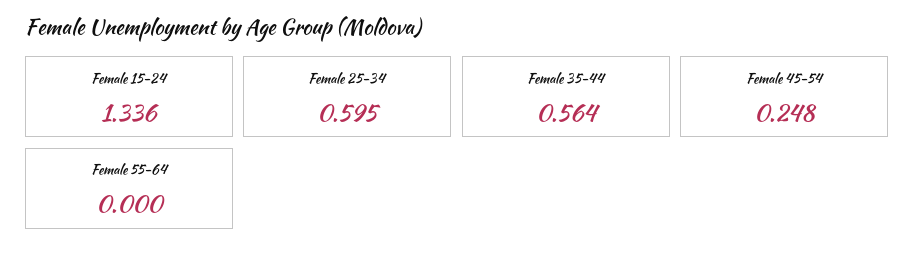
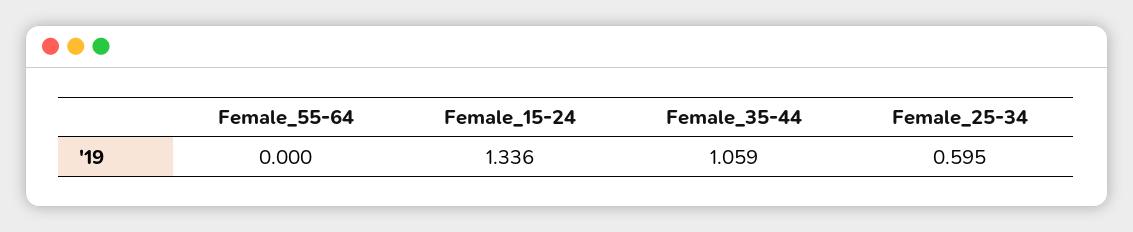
  {
    "Female 15-24": 1.336,
    "Female 25-34": 0.595,
-   "Female 35-44": 0.564,
+   "Female 35-44": 1.059,
-   "Female 45-54": 0.248,
    "Female 55-64": 0
  }

